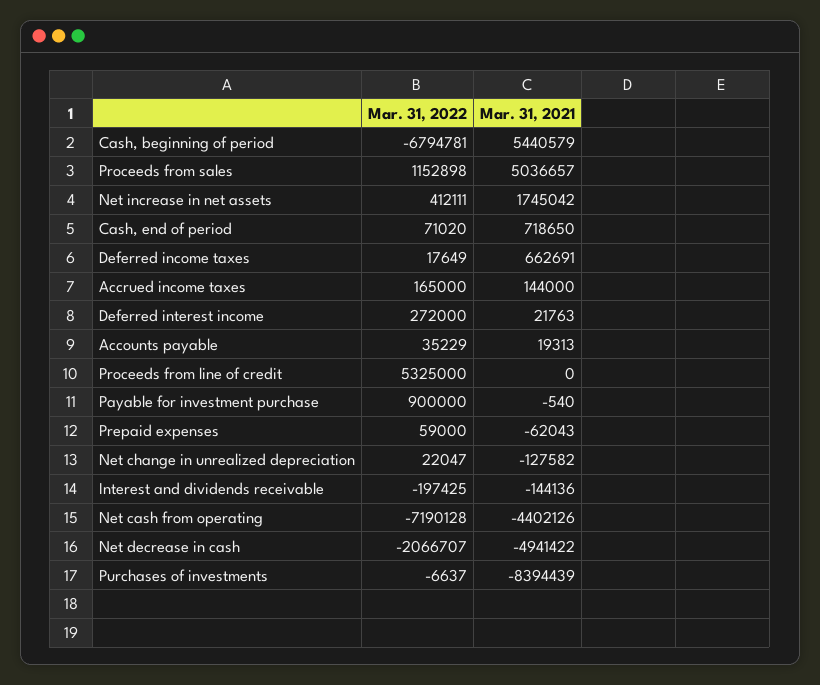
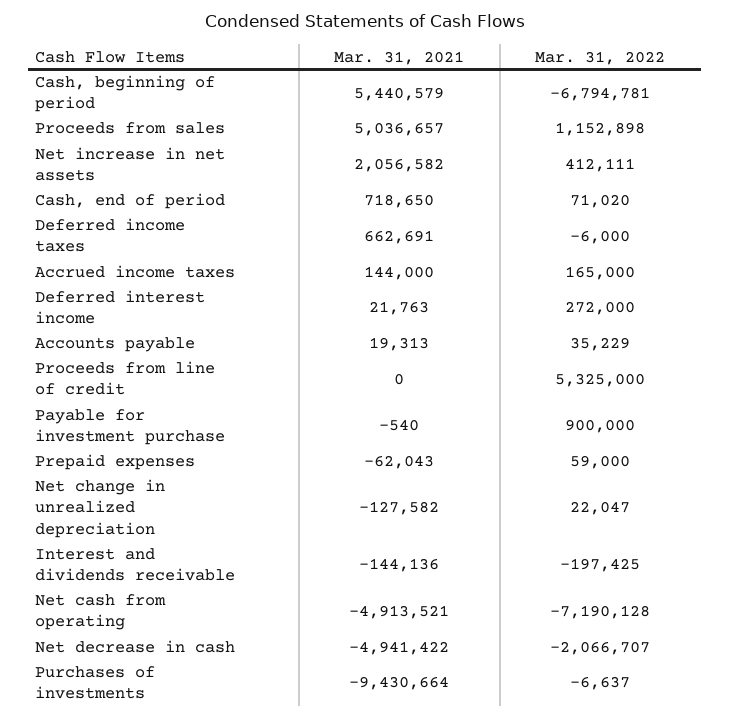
  {
    "Mar. 31, 2022": {
      "Cash, beginning of period": -6794781,
      "Proceeds from sales": 1152898,
      "Net increase in net assets": 412111,
      "Cash, end of period": 71020,
-     "Deferred income taxes": 17649,
+     "Deferred income taxes": -6000,
      "Accrued income taxes": 165000,
      "Deferred interest income": 272000,
      "Accounts payable": 35229,
      "Proceeds from line of credit": 5325000,
      "Payable for investment purchase": 900000,
      "Prepaid expenses": 59000,
      "Net change in unrealized depreciation": 22047,
      "Interest and dividends receivable": -197425,
      "Net cash from operating": -7190128,
      "Net decrease in cash": -2066707,
      "Purchases of investments": -6637
    },
    "Mar. 31, 2021": {
      "Cash, beginning of period": 5440579,
      "Proceeds from sales": 5036657,
-     "Net increase in net assets": 1745042,
+     "Net increase in net assets": 2056582,
      "Cash, end of period": 718650,
      "Deferred income taxes": 662691,
      "Accrued income taxes": 144000,
      "Deferred interest income": 21763,
      "Accounts payable": 19313,
      "Proceeds from line of credit": 0,
      "Payable for investment purchase": -540,
      "Prepaid expenses": -62043,
      "Net change in unrealized depreciation": -127582,
      "Interest and dividends receivable": -144136,
-     "Net cash from operating": -4402126,
+     "Net cash from operating": -4913521,
      "Net decrease in cash": -4941422,
-     "Purchases of investments": -8394439
+     "Purchases of investments": -9430664
    }
  }

